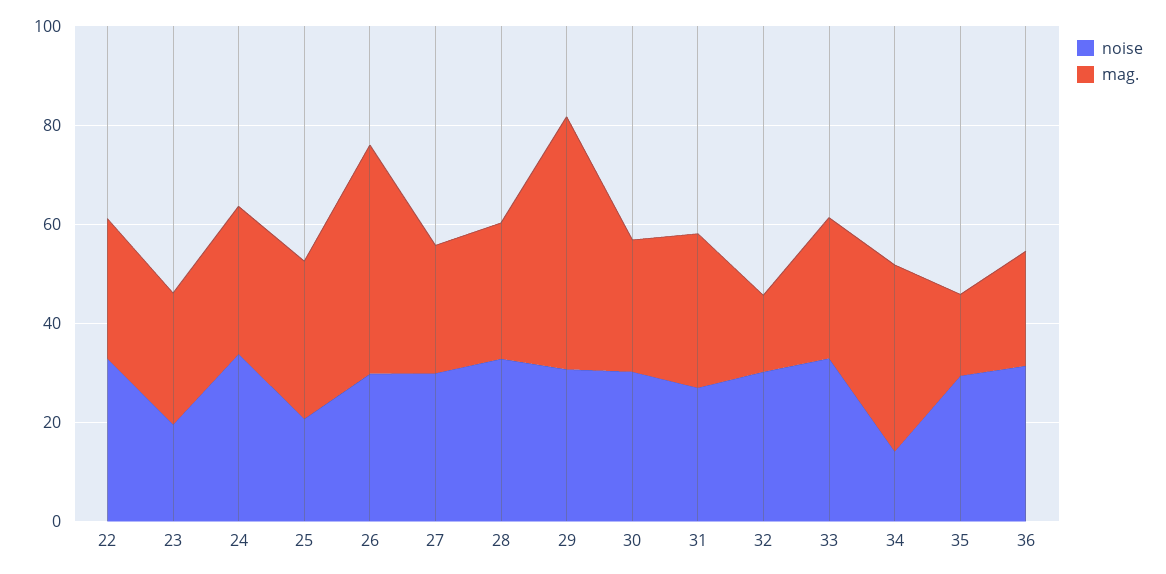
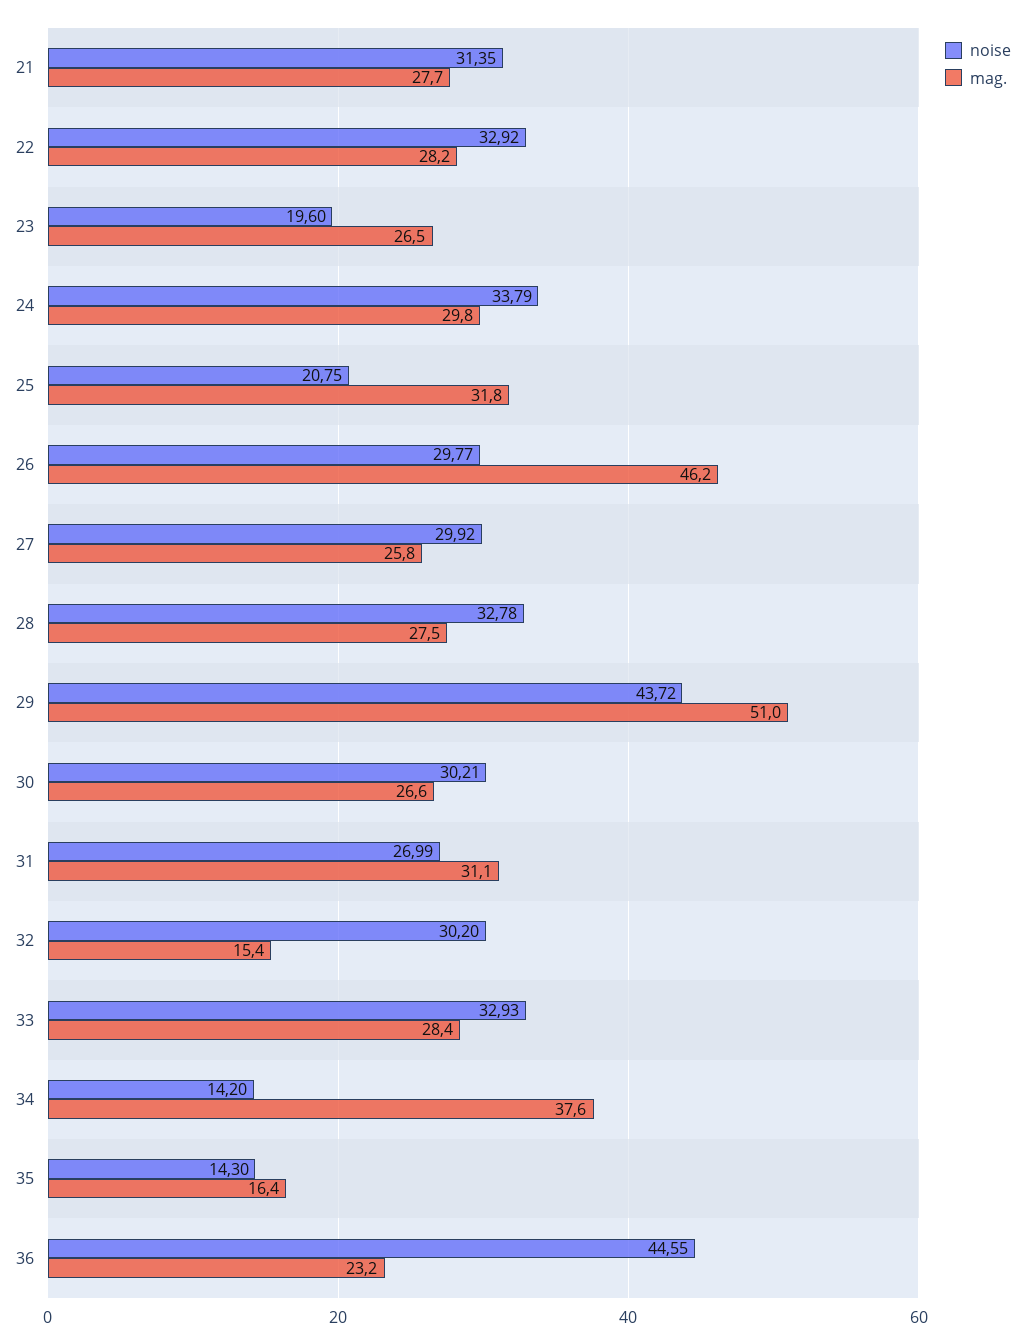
  {
    "noise": {
      "22": 32.92,
      "23": 19.6,
      "24": 33.79,
      "25": 20.75,
      "26": 29.77,
      "27": 29.92,
      "28": 32.78,
-     "29": 30,
+     "29": 43.72,
      "30": 30.21,
      "31": 26.99,
      "32": 30.2,
      "33": 32.93,
      "34": 14.2,
-     "35": 30,
+     "35": 14.3,
-     "36": 30
+     "36": 44.55,
+     "21": 31.35
    },
    "mag.": {
      "22": 28.2,
      "23": 26.5,
      "24": 29.8,
      "25": 31.8,
      "26": 46.2,
      "27": 25.8,
      "28": 27.5,
      "29": 51,
      "30": 26.6,
      "31": 31.1,
      "32": 15.4,
      "33": 28.4,
      "34": 37.6,
      "35": 16.4,
-     "36": 23.2
+     "36": 23.2,
+     "21": 27.7
    }
  }

